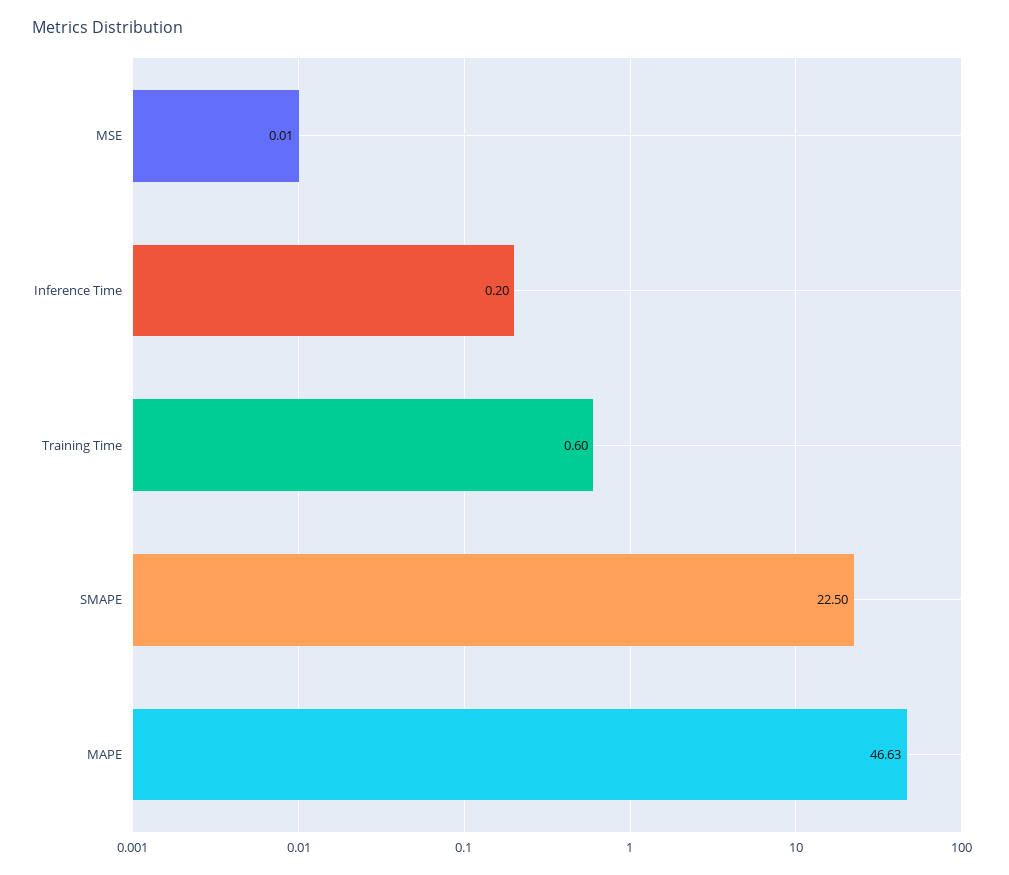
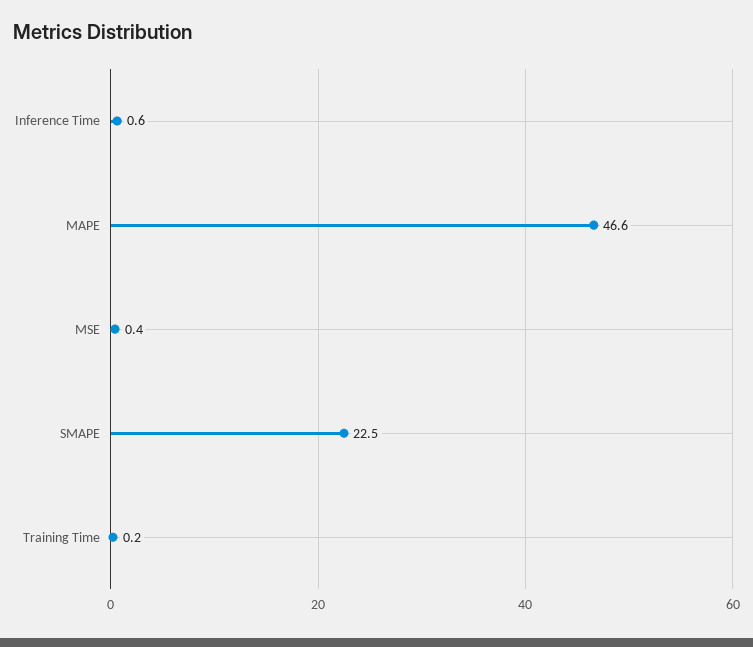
  {
-   "MSE": 0.01,
+   "MSE": 0.4,
-   "Inference Time": 0.2,
+   "Inference Time": 0.6,
-   "Training Time": 0.6,
+   "Training Time": 0.2,
    "SMAPE": 22.5,
    "MAPE": 46.63
  }

